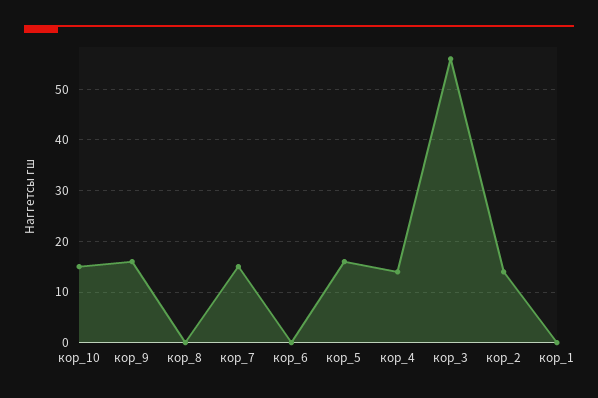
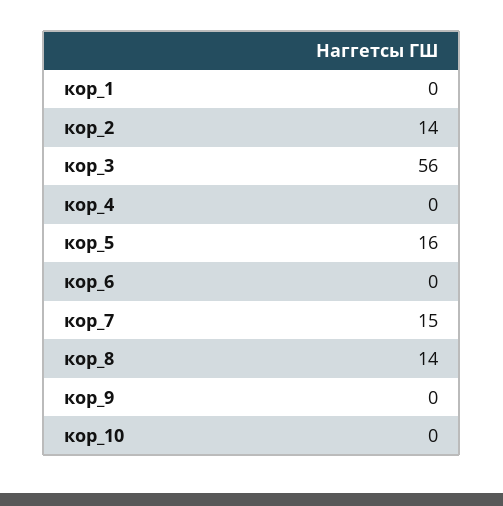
  {
-   "кор_10": 15,
+   "кор_10": 0,
-   "кор_9": 15,
+   "кор_9": 0,
-   "кор_8": 0,
+   "кор_8": 14,
    "кор_7": 15,
    "кор_6": 0,
    "кор_5": 16,
-   "кор_4": 15,
+   "кор_4": 0,
    "кор_3": 56,
    "кор_2": 14,
    "кор_1": 0
  }

